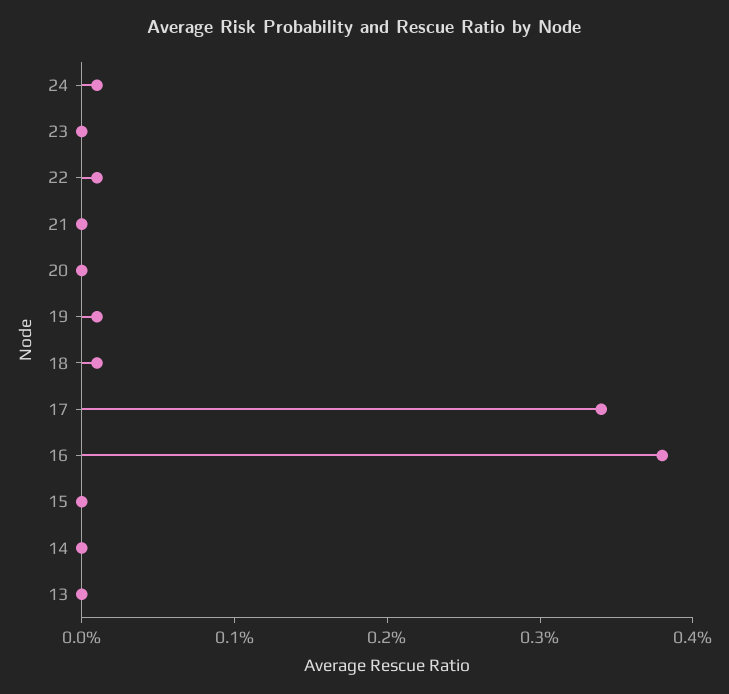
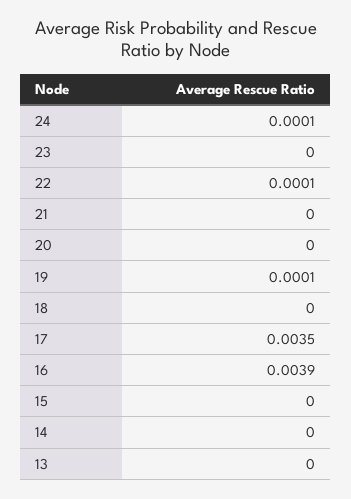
  {
    "24": 0.0001,
    "23": 0,
    "22": 0.0001,
    "21": 0,
    "20": 0,
    "19": 0.0001,
-   "18": 0.0001,
+   "18": 0,
-   "17": 0.0034,
+   "17": 0.0035,
-   "16": 0.0038,
+   "16": 0.0039,
    "15": 0,
    "14": 0,
    "13": 0
  }

